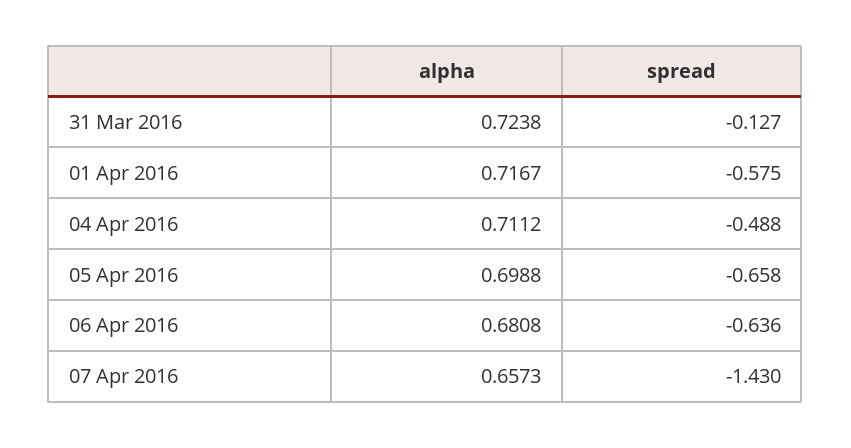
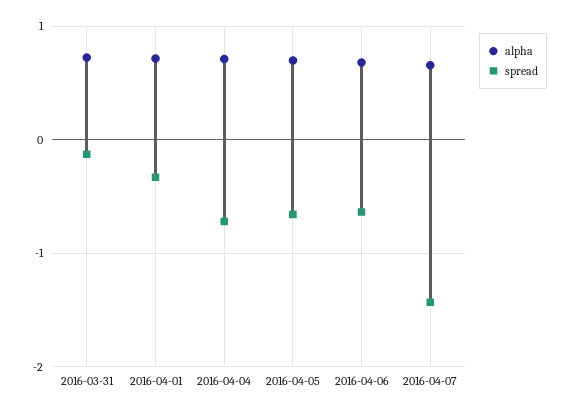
  {
    "alpha": {
      "31 Mar 2016": 0.7238,
      "01 Apr 2016": 0.7167,
      "04 Apr 2016": 0.7112,
      "05 Apr 2016": 0.6988,
      "06 Apr 2016": 0.6808,
      "07 Apr 2016": 0.6573
    },
    "spread": {
      "31 Mar 2016": -0.127,
-     "01 Apr 2016": -0.575,
+     "01 Apr 2016": -0.3,
-     "04 Apr 2016": -0.488,
+     "04 Apr 2016": -0.7,
      "05 Apr 2016": -0.658,
      "06 Apr 2016": -0.636,
      "07 Apr 2016": -1.43
    }
  }

